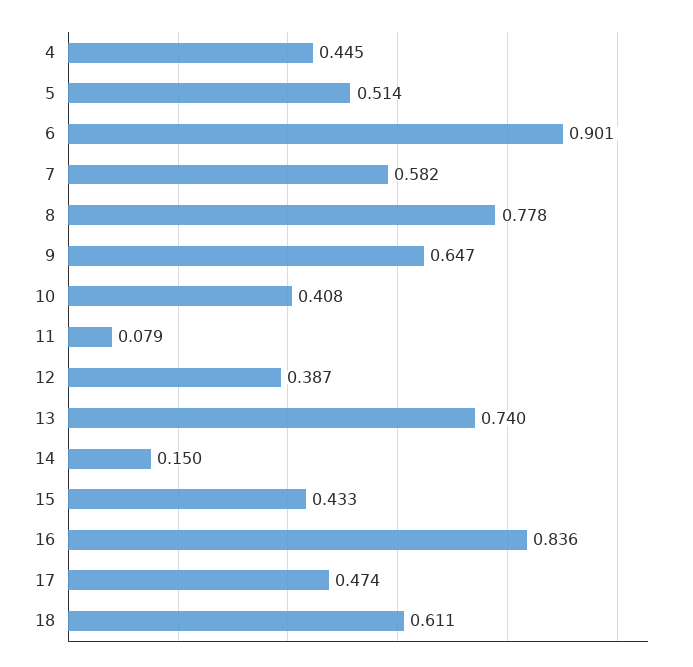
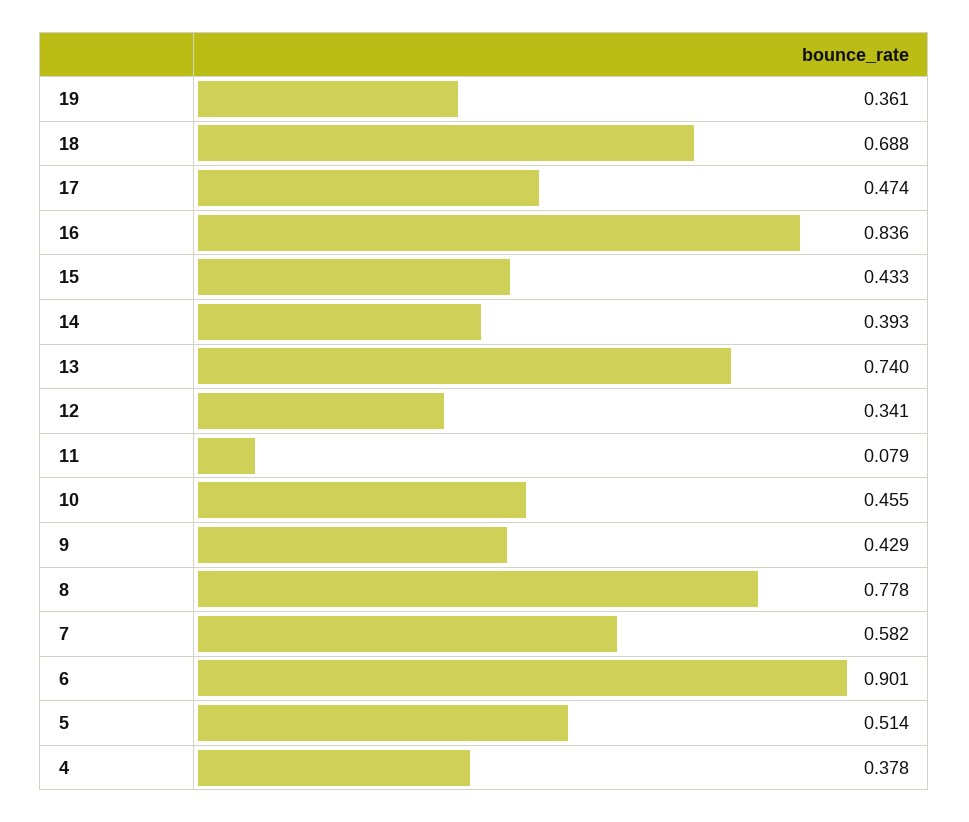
  {
-   "4": 0.445,
+   "4": 0.378,
    "5": 0.514,
    "6": 0.901,
    "7": 0.582,
    "8": 0.778,
-   "9": 0.647,
+   "9": 0.429,
-   "10": 0.408,
+   "10": 0.455,
    "11": 0.079,
-   "12": 0.387,
+   "12": 0.341,
    "13": 0.74,
-   "14": 0.15,
+   "14": 0.393,
    "15": 0.433,
    "16": 0.836,
    "17": 0.474,
-   "18": 0.611
+   "18": 0.688,
+   "19": 0.361
  }

